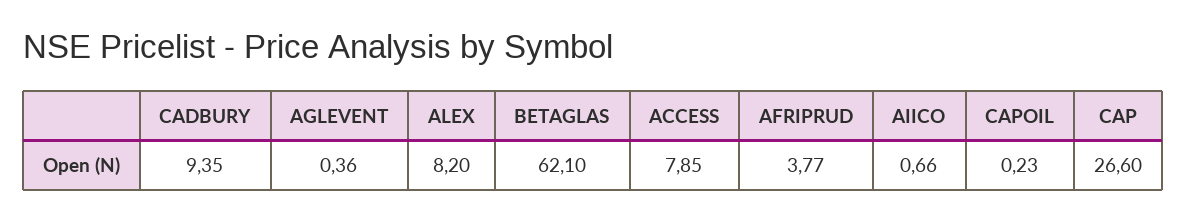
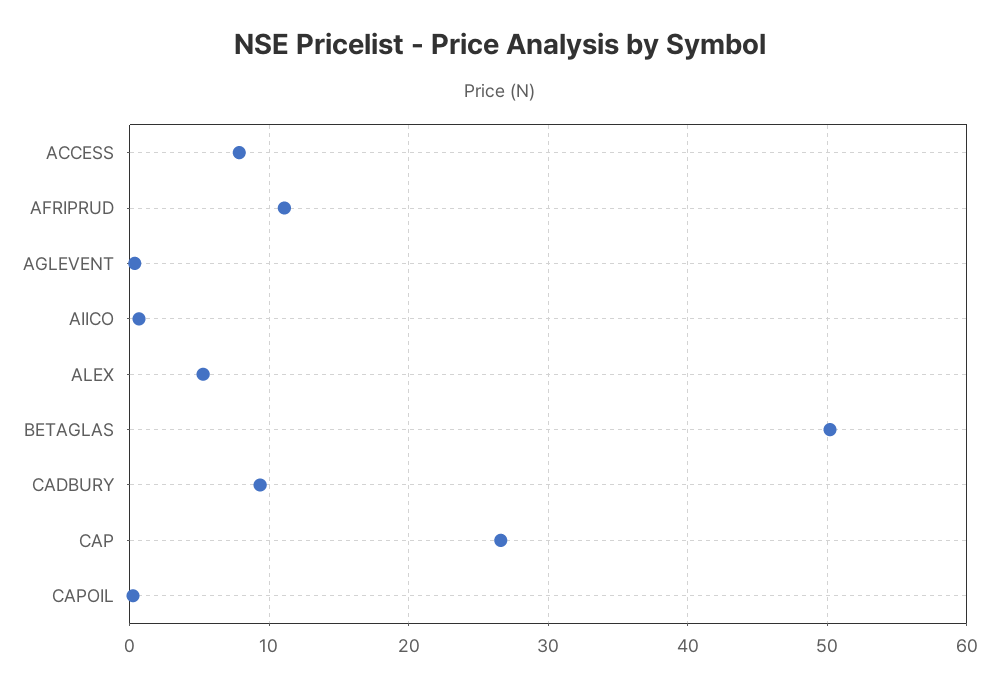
  {
    "CADBURY": 9.35,
    "AGLEVENT": 0.36,
-   "ALEX": 8.2,
+   "ALEX": 5,
-   "BETAGLAS": 62.1,
+   "BETAGLAS": 50,
    "ACCESS": 7.85,
-   "AFRIPRUD": 3.77,
+   "AFRIPRUD": 11,
    "AIICO": 0.66,
    "CAPOIL": 0.23,
    "CAP": 26.6
  }

